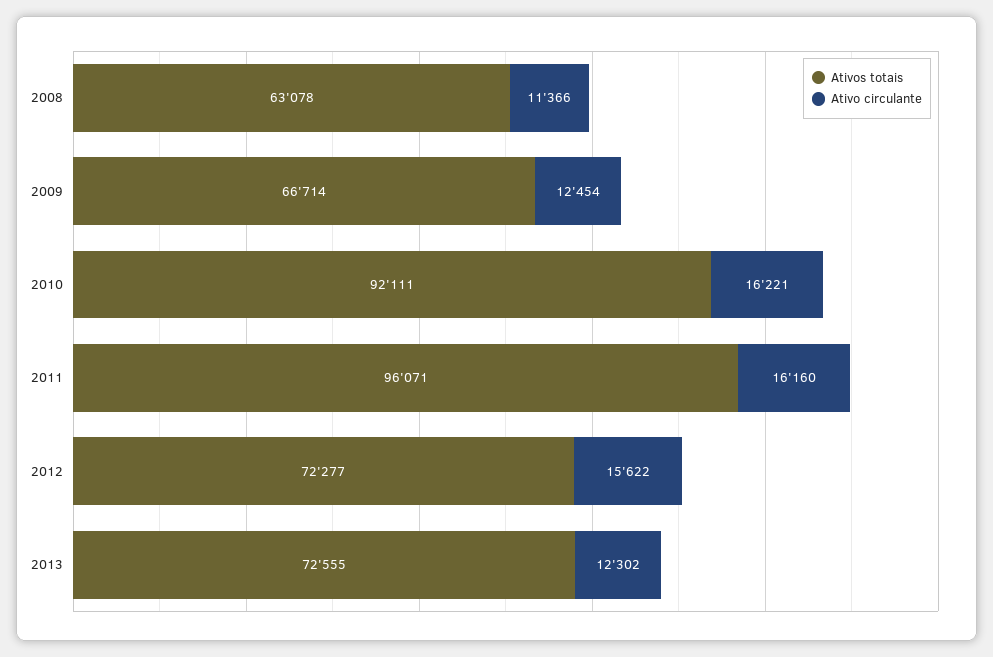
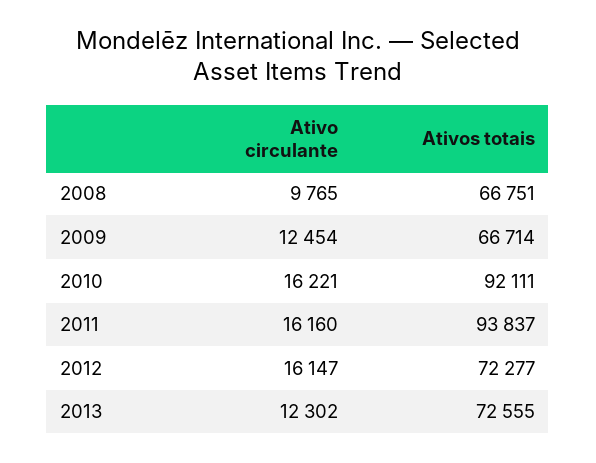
  {
    "Ativos totais": {
-     "2008": 63078,
+     "2008": 66751,
      "2009": 66714,
      "2010": 92111,
-     "2011": 96071,
+     "2011": 93837,
      "2012": 72277,
      "2013": 72555
    },
    "Ativo circulante": {
-     "2008": 11366,
+     "2008": 9765,
      "2009": 12454,
      "2010": 16221,
      "2011": 16160,
-     "2012": 15622,
+     "2012": 16147,
      "2013": 12302
    }
  }

